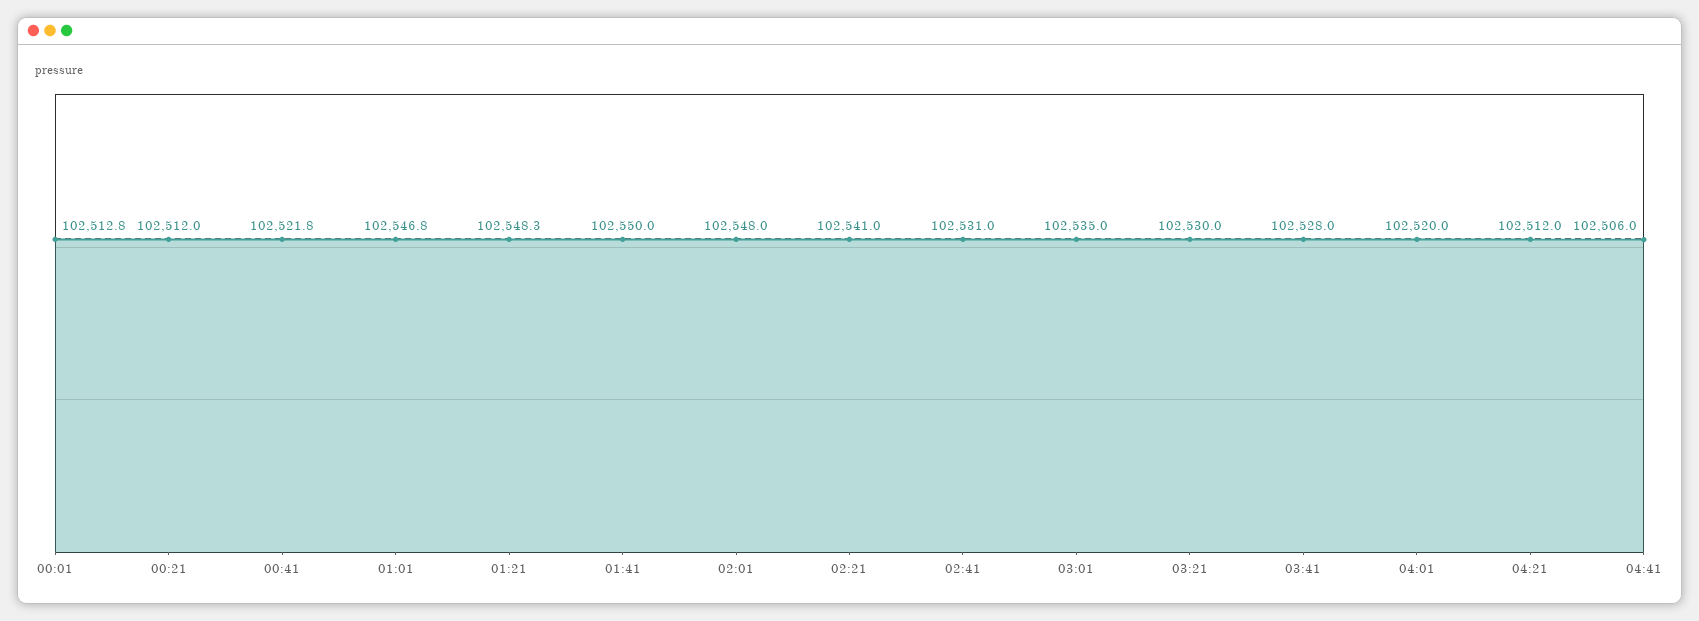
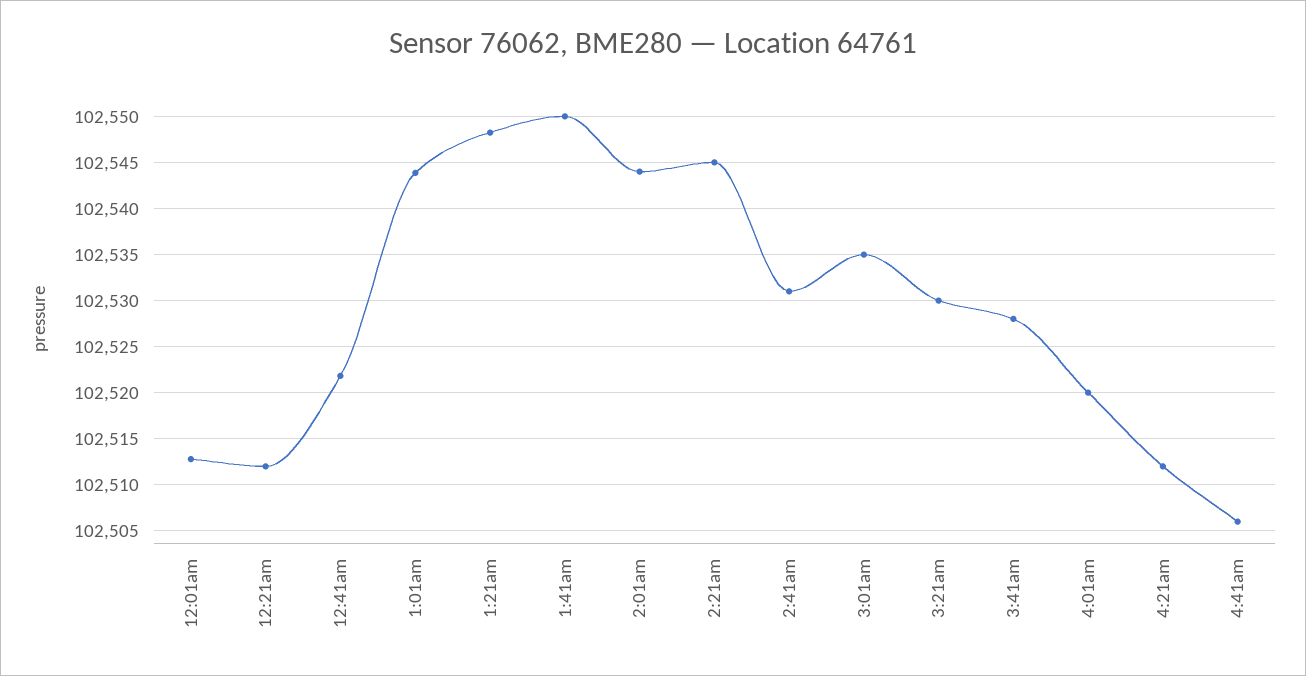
  {
    "00:01": 102512.8,
    "00:21": 102512,
    "00:41": 102521.8,
-   "01:01": 102546.8,
+   "01:01": 102544,
    "01:21": 102548.3,
    "01:41": 102550,
-   "02:01": 102548,
+   "02:01": 102544,
-   "02:21": 102541,
+   "02:21": 102545,
    "02:41": 102531,
    "03:01": 102535,
    "03:21": 102530,
    "03:41": 102528,
    "04:01": 102520,
    "04:21": 102512,
    "04:41": 102506
  }

